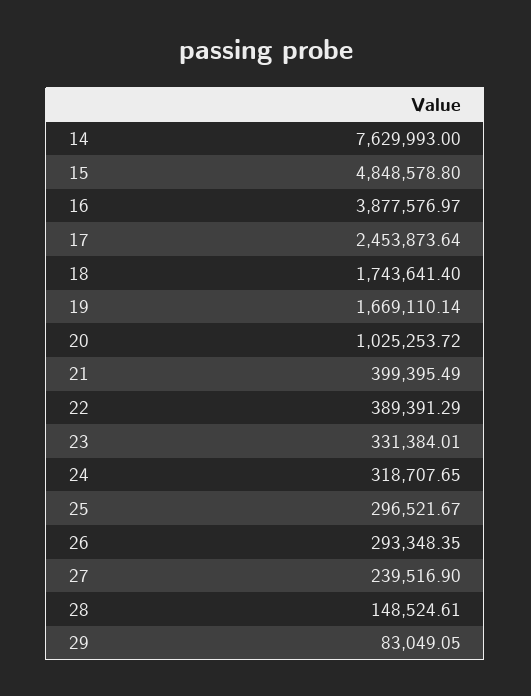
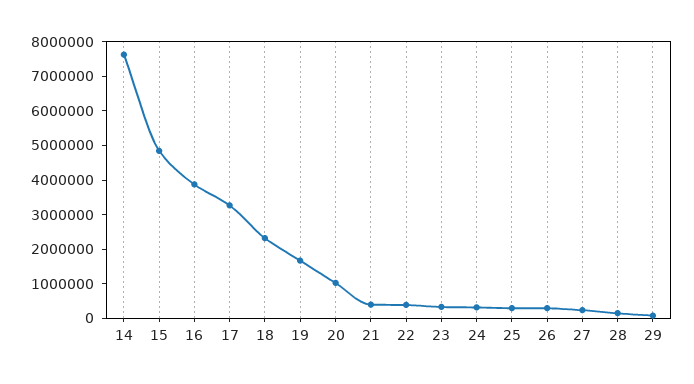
  {
    "14": 7629993,
    "15": 4848578.8,
    "16": 3877576.97,
-   "17": 2453873.64,
+   "17": 3250000,
-   "18": 1743641.4,
+   "18": 2250000,
    "19": 1669110.14,
    "20": 1025253.72,
    "21": 399395.49,
    "22": 389391.29,
    "23": 331384.01,
    "24": 318707.65,
    "25": 296521.67,
    "26": 293348.35,
    "27": 239516.9,
    "28": 148524.61,
    "29": 83049.05
  }

